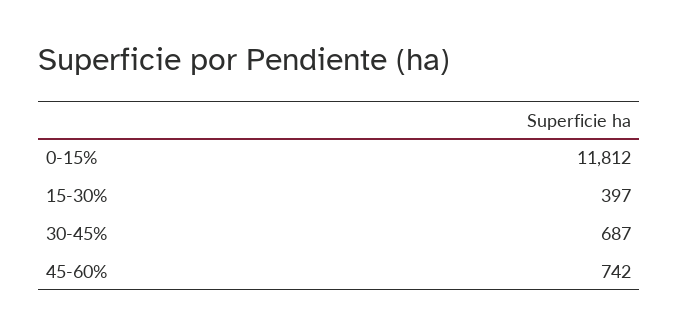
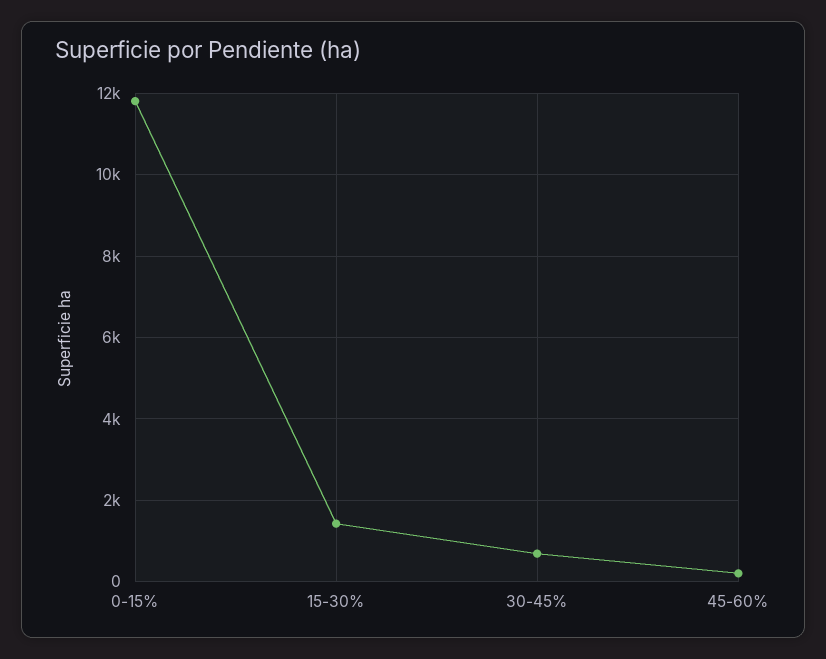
  {
    "0-15%": 11812,
-   "15-30%": 397,
+   "15-30%": 1400,
    "30-45%": 687,
-   "45-60%": 742
+   "45-60%": 200
  }

